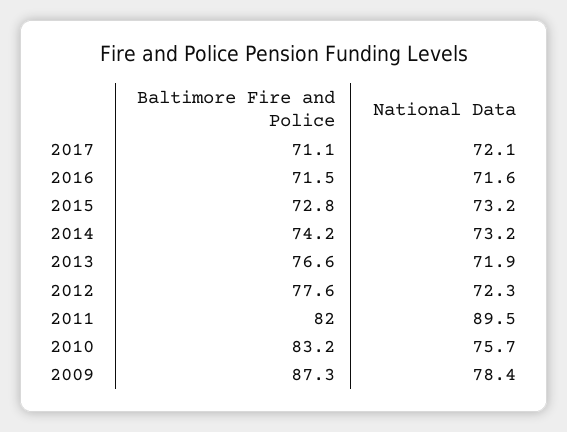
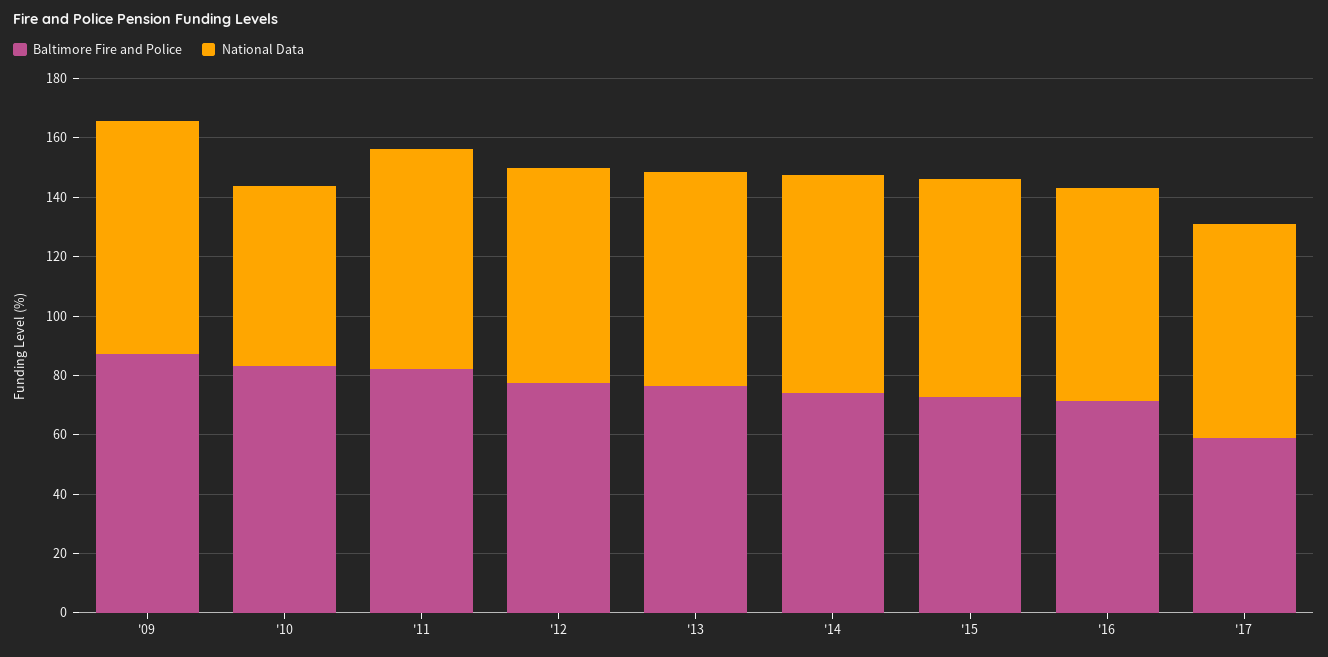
  {
    "Baltimore Fire and Police": {
-     "2017": 71.1,
+     "2017": 60,
      "2016": 71.5,
      "2015": 72.8,
      "2014": 74.2,
      "2013": 76.6,
      "2012": 77.6,
      "2011": 82,
      "2010": 83.2,
      "2009": 87.3
    },
    "National Data": {
      "2017": 72.1,
      "2016": 71.6,
      "2015": 73.2,
      "2014": 73.2,
      "2013": 71.9,
      "2012": 72.3,
-     "2011": 89.5,
+     "2011": 75,
-     "2010": 75.7,
+     "2010": 60,
      "2009": 78.4
    }
  }

